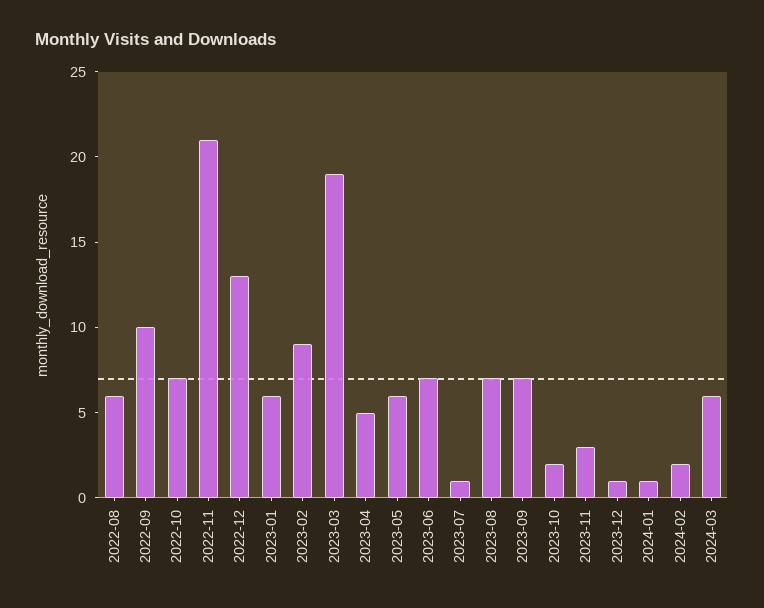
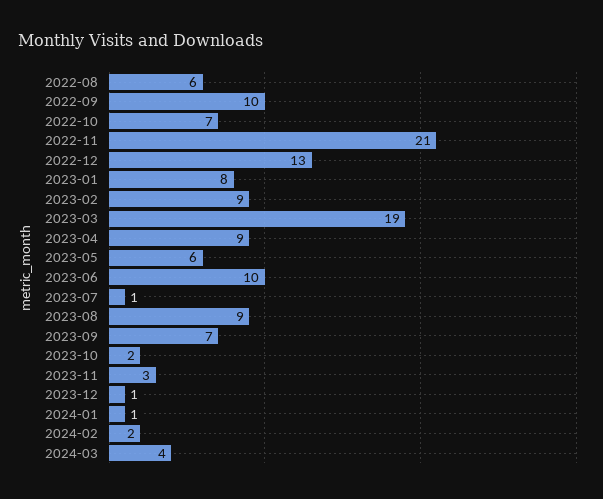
  {
    "2022-08": 6,
    "2022-09": 10,
    "2022-10": 7,
    "2022-11": 21,
    "2022-12": 13,
-   "2023-01": 6,
+   "2023-01": 8,
    "2023-02": 9,
    "2023-03": 19,
-   "2023-04": 5,
+   "2023-04": 9,
    "2023-05": 6,
-   "2023-06": 7,
+   "2023-06": 10,
    "2023-07": 1,
-   "2023-08": 7,
+   "2023-08": 9,
    "2023-09": 7,
    "2023-10": 2,
    "2023-11": 3,
    "2023-12": 1,
    "2024-01": 1,
    "2024-02": 2,
-   "2024-03": 6
+   "2024-03": 4
  }

